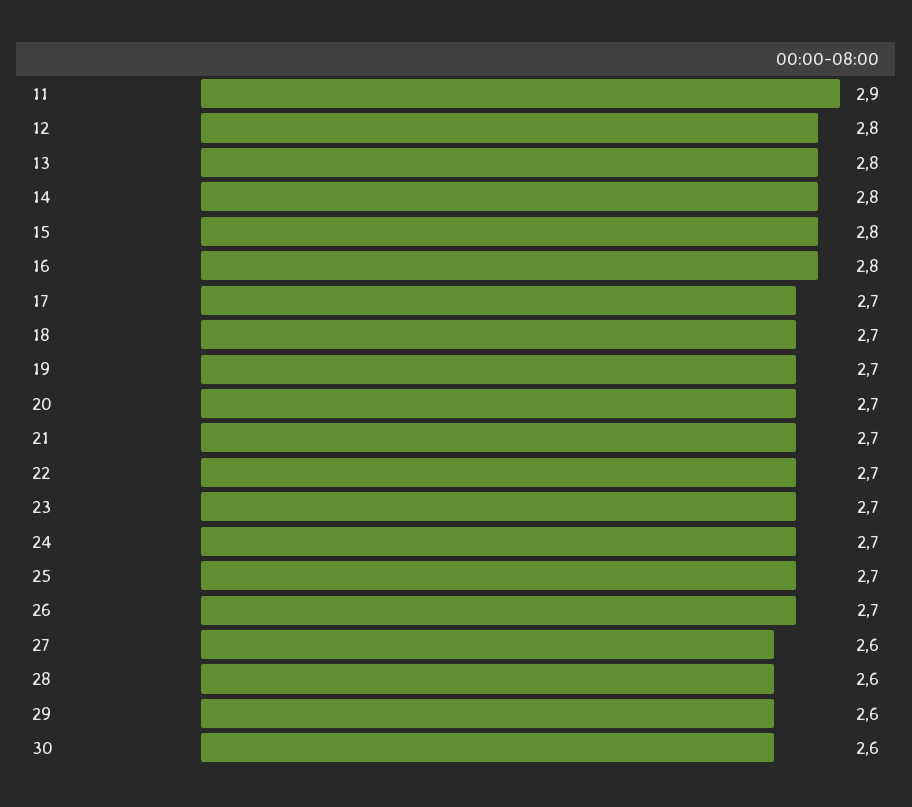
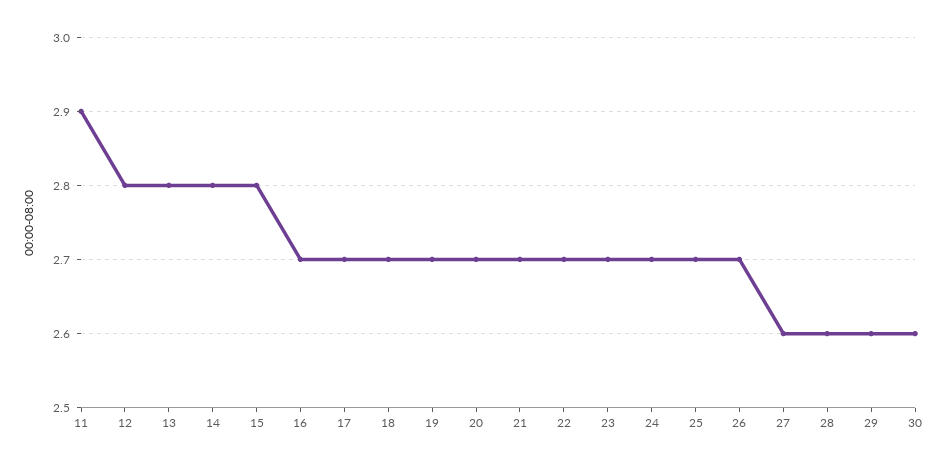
  {
    "11": 2.9,
    "12": 2.8,
    "13": 2.8,
    "14": 2.8,
    "15": 2.8,
-   "16": 2.8,
+   "16": 2.7,
    "17": 2.7,
    "18": 2.7,
    "19": 2.7,
    "20": 2.7,
    "21": 2.7,
    "22": 2.7,
    "23": 2.7,
    "24": 2.7,
    "25": 2.7,
    "26": 2.7,
    "27": 2.6,
    "28": 2.6,
    "29": 2.6,
    "30": 2.6
  }

